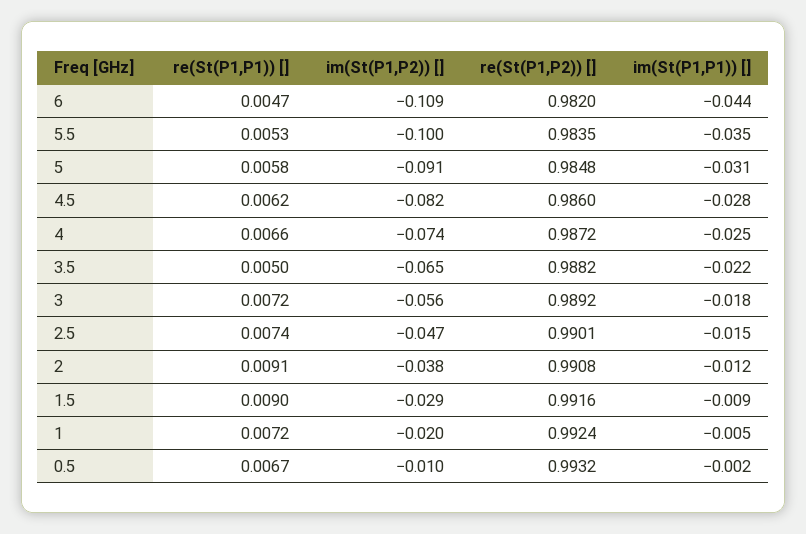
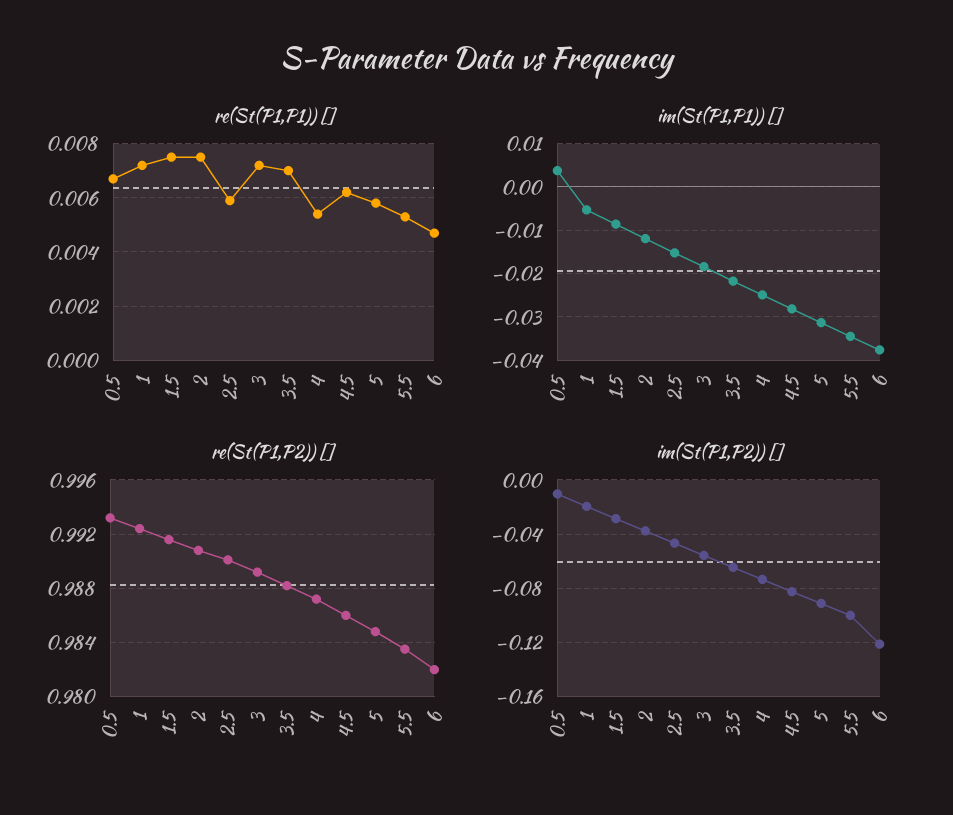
  {
    "re(St(P1,P1)) []": {
      "6": 0.0047,
      "5.5": 0.0053,
      "5": 0.0058,
      "4.5": 0.0062,
-     "4": 0.0066,
+     "4": 0.0055,
-     "3.5": 0.005,
+     "3.5": 0.007,
      "3": 0.0072,
-     "2.5": 0.0074,
+     "2.5": 0.006,
-     "2": 0.0091,
+     "2": 0.0075,
-     "1.5": 0.009,
+     "1.5": 0.0075,
      "1": 0.0072,
      "0.5": 0.0067
    },
    "im(St(P1,P2)) []": {
-     "6": -0.109,
+     "6": -0.12,
      "5.5": -0.1,
      "5": -0.091,
      "4.5": -0.082,
      "4": -0.074,
      "3.5": -0.065,
      "3": -0.056,
      "2.5": -0.047,
      "2": -0.038,
      "1.5": -0.029,
      "1": -0.02,
      "0.5": -0.01
    },
    "re(St(P1,P2)) []": {
      "6": 0.982,
      "5.5": 0.9835,
      "5": 0.9848,
      "4.5": 0.986,
      "4": 0.9872,
      "3.5": 0.9882,
      "3": 0.9892,
      "2.5": 0.9901,
      "2": 0.9908,
      "1.5": 0.9916,
      "1": 0.9924,
      "0.5": 0.9932
    },
    "im(St(P1,P1)) []": {
-     "6": -0.044,
+     "6": -0.038,
      "5.5": -0.035,
      "5": -0.031,
      "4.5": -0.028,
      "4": -0.025,
      "3.5": -0.022,
      "3": -0.018,
      "2.5": -0.015,
      "2": -0.012,
      "1.5": -0.009,
      "1": -0.005,
-     "0.5": -0.002
+     "0.5": 0.004
    }
  }

